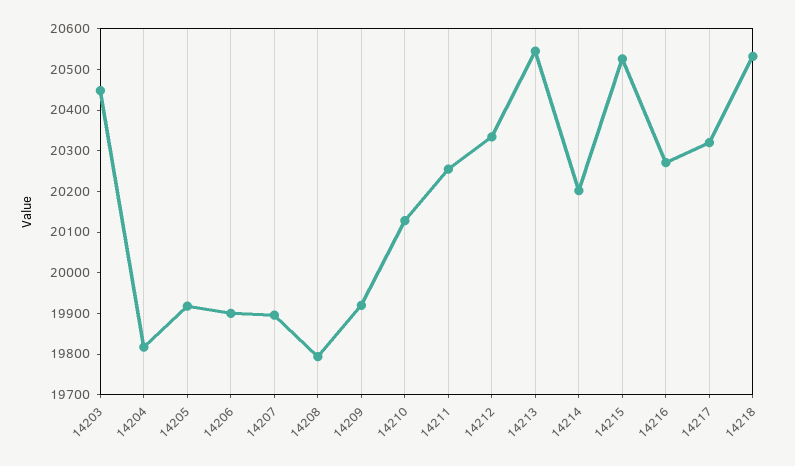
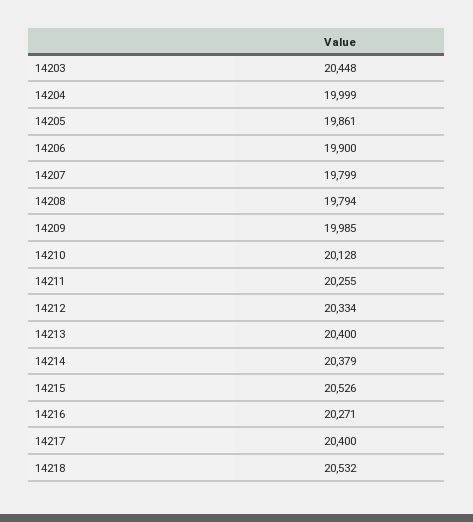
  {
    "14203": 20448,
-   "14204": 19820,
+   "14204": 19999,
-   "14205": 19920,
+   "14205": 19861,
    "14206": 19900,
-   "14207": 19900,
+   "14207": 19799,
    "14208": 19794,
-   "14209": 19920,
+   "14209": 19985,
    "14210": 20128,
    "14211": 20255,
    "14212": 20334,
-   "14213": 20540,
+   "14213": 20400,
-   "14214": 20200,
+   "14214": 20379,
    "14215": 20526,
    "14216": 20271,
-   "14217": 20320,
+   "14217": 20400,
    "14218": 20532
  }

